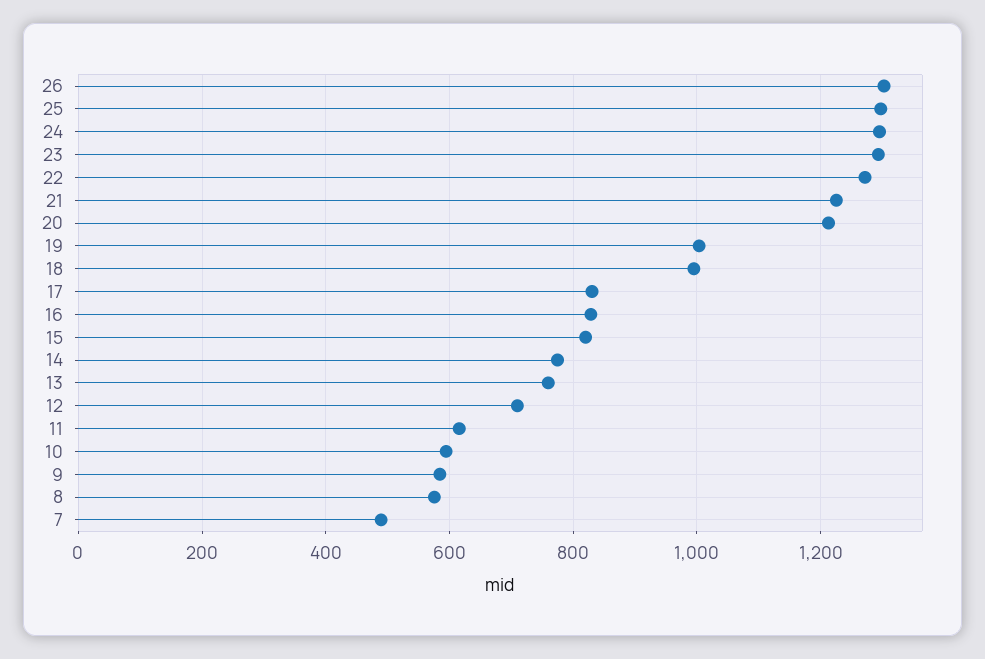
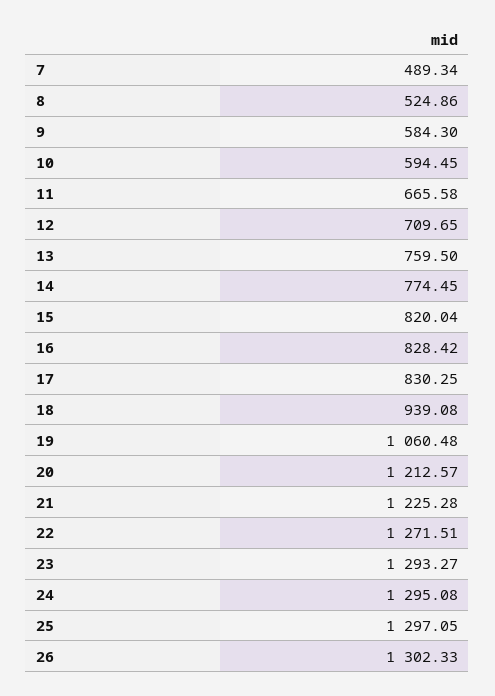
  {
    "26": 1302.33,
    "25": 1297.05,
    "24": 1295.08,
    "23": 1293.27,
    "22": 1271.51,
    "21": 1225.28,
    "20": 1212.57,
-   "19": 1000,
+   "19": 1060.48,
-   "18": 1000,
+   "18": 939.08,
    "17": 830.25,
    "16": 828.42,
    "15": 820.04,
    "14": 774.45,
    "13": 759.5,
    "12": 709.65,
-   "11": 620,
+   "11": 665.58,
    "10": 594.45,
    "9": 584.3,
-   "8": 580,
+   "8": 524.86,
    "7": 489.34
  }

